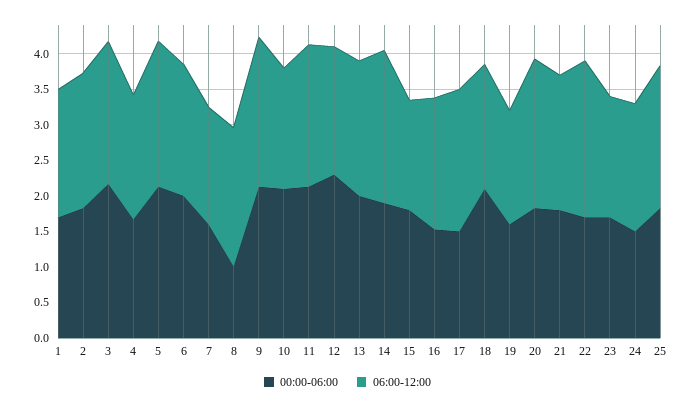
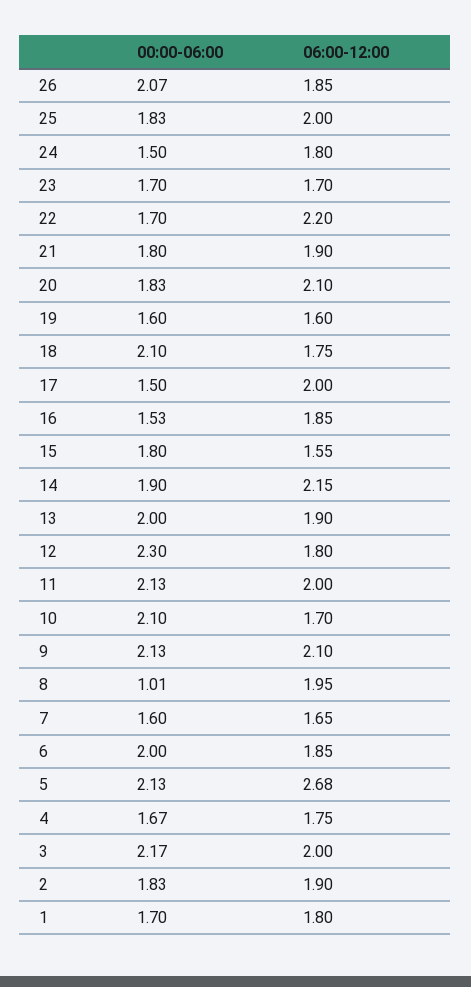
  {
    "00:00-06:00": {
      "1": 1.7,
      "2": 1.83,
      "3": 2.17,
      "4": 1.67,
      "5": 2.13,
      "6": 2,
      "7": 1.6,
      "8": 1.01,
      "9": 2.13,
      "10": 2.1,
      "11": 2.13,
      "12": 2.3,
      "13": 2,
      "14": 1.9,
      "15": 1.8,
      "16": 1.53,
      "17": 1.5,
      "18": 2.1,
      "19": 1.6,
      "20": 1.83,
      "21": 1.8,
      "22": 1.7,
      "23": 1.7,
      "24": 1.5,
-     "25": 1.83
+     "25": 1.83,
+     "26": 2.07
    },
    "06:00-12:00": {
      "1": 1.8,
      "2": 1.9,
      "3": 2,
      "4": 1.75,
-     "5": 2,
+     "5": 2.68,
      "6": 1.85,
      "7": 1.65,
      "8": 1.95,
      "9": 2.1,
      "10": 1.7,
      "11": 2,
      "12": 1.8,
      "13": 1.9,
      "14": 2.15,
      "15": 1.55,
      "16": 1.85,
      "17": 2,
      "18": 1.75,
      "19": 1.6,
      "20": 2.1,
      "21": 1.9,
      "22": 2.2,
      "23": 1.7,
      "24": 1.8,
-     "25": 2
+     "25": 2,
+     "26": 1.85
    }
  }

